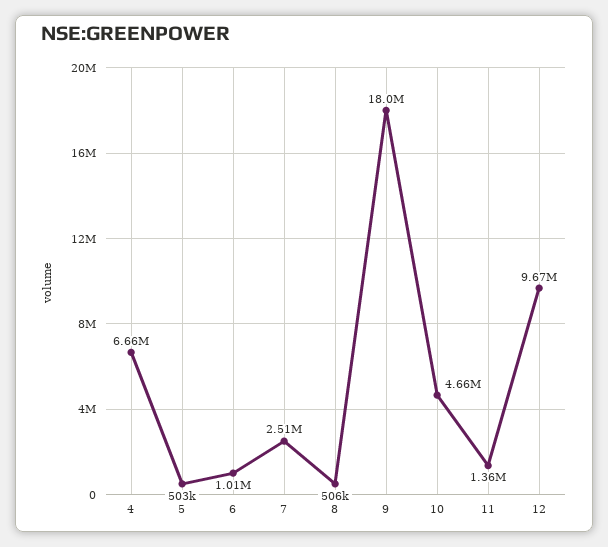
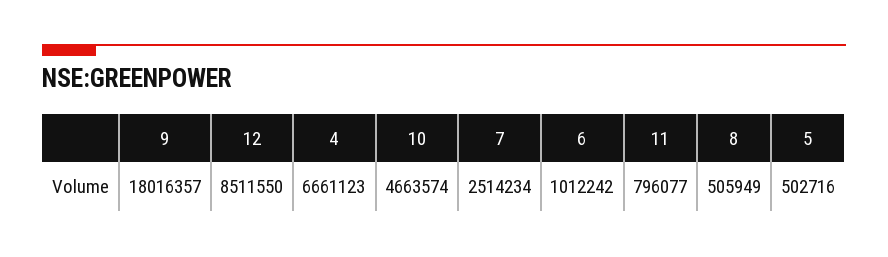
  {
    "4": 6661123,
    "5": 502716,
    "6": 1012242,
    "7": 2514234,
    "8": 505949,
    "9": 18016357,
    "10": 4663574,
-   "11": 1360000,
+   "11": 796077,
-   "12": 9670000
+   "12": 8511550
  }

